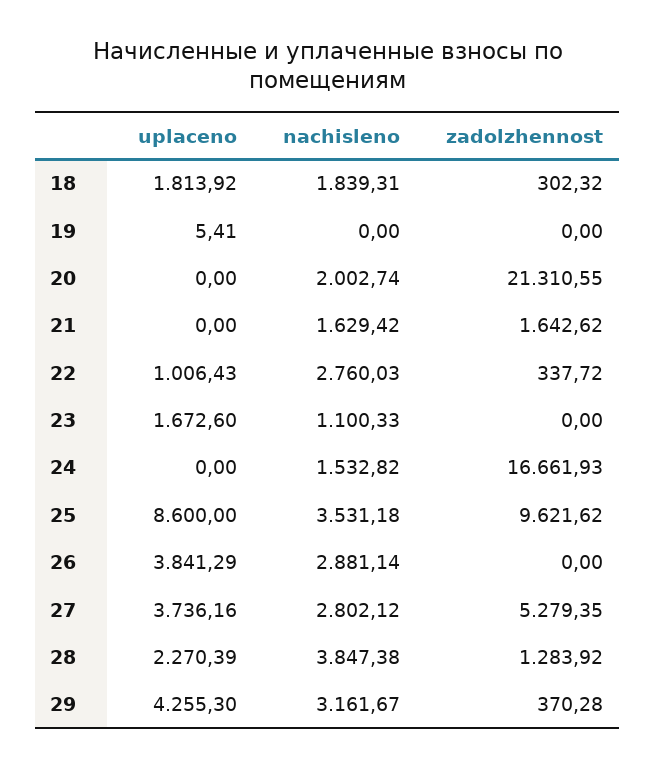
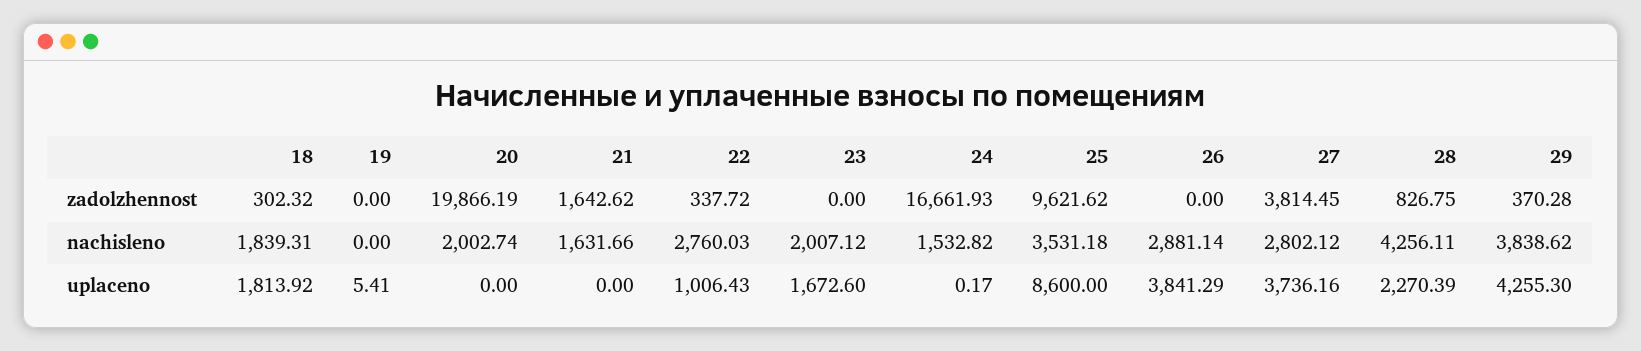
  {
    "uplaceno": {
      "18": 1813.92,
      "19": 5.41,
      "20": 0,
      "21": 0,
      "22": 1006.43,
      "23": 1672.6,
-     "24": 0,
+     "24": 0.17,
      "25": 8600,
      "26": 3841.29,
      "27": 3736.16,
      "28": 2270.39,
      "29": 4255.3
    },
    "nachisleno": {
      "18": 1839.31,
      "19": 0,
      "20": 2002.74,
-     "21": 1629.42,
+     "21": 1631.66,
      "22": 2760.03,
-     "23": 1100.33,
+     "23": 2007.12,
      "24": 1532.82,
      "25": 3531.18,
      "26": 2881.14,
      "27": 2802.12,
-     "28": 3847.38,
+     "28": 4256.11,
-     "29": 3161.67
+     "29": 3838.62
    },
    "zadolzhennost": {
      "18": 302.32,
      "19": 0,
-     "20": 21310.55,
+     "20": 19866.19,
      "21": 1642.62,
      "22": 337.72,
      "23": 0,
      "24": 16661.93,
      "25": 9621.62,
      "26": 0,
-     "27": 5279.35,
+     "27": 3814.45,
-     "28": 1283.92,
+     "28": 826.75,
      "29": 370.28
    }
  }

